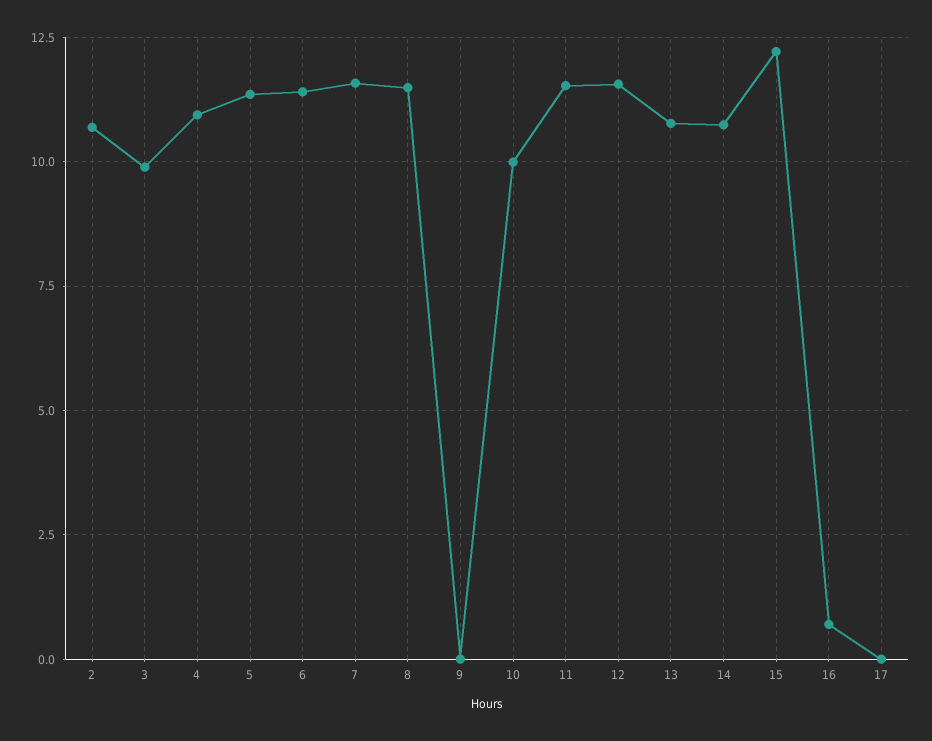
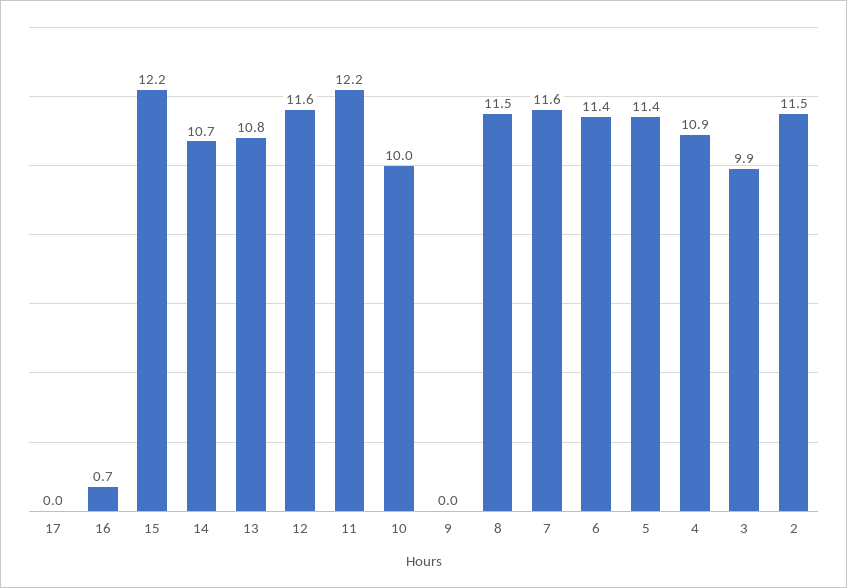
  {
-   "2": 10.75,
+   "2": 11.5,
    "3": 9.9,
    "4": 10.9,
    "5": 11.4,
    "6": 11.4,
    "7": 11.6,
    "8": 11.5,
    "9": 0,
    "10": 10,
-   "11": 11.5,
+   "11": 12.2,
    "12": 11.6,
    "13": 10.8,
    "14": 10.7,
    "15": 12.2,
    "16": 0.7,
    "17": 0
  }

